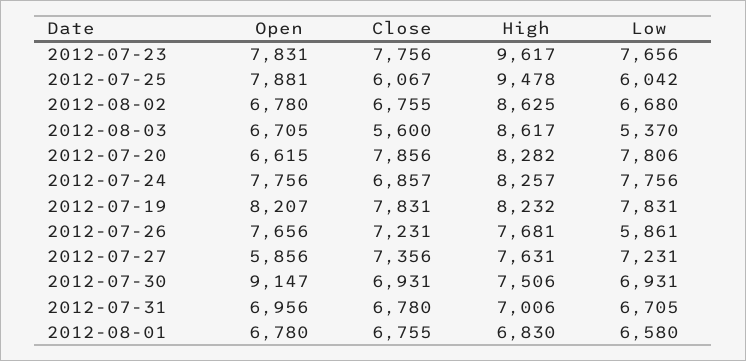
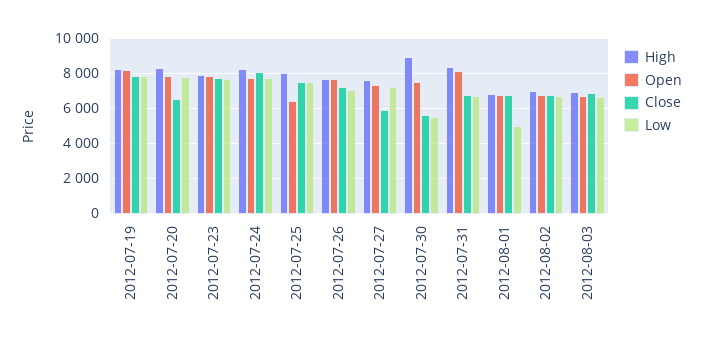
  {
    "Open": {
      "2012-07-23": 7831,
-     "2012-07-25": 7881,
+     "2012-07-25": 6500,
      "2012-08-02": 6780,
      "2012-08-03": 6705,
-     "2012-07-20": 6615,
+     "2012-07-20": 8000,
      "2012-07-24": 7756,
      "2012-07-19": 8207,
      "2012-07-26": 7656,
-     "2012-07-27": 5856,
+     "2012-07-27": 7500,
-     "2012-07-30": 9147,
+     "2012-07-30": 7500,
-     "2012-07-31": 6956,
+     "2012-07-31": 8000,
      "2012-08-01": 6780
    },
    "Close": {
      "2012-07-23": 7756,
-     "2012-07-25": 6067,
+     "2012-07-25": 7500,
      "2012-08-02": 6755,
-     "2012-08-03": 5600,
+     "2012-08-03": 7000,
-     "2012-07-20": 7856,
+     "2012-07-20": 6500,
-     "2012-07-24": 6857,
+     "2012-07-24": 8000,
      "2012-07-19": 7831,
      "2012-07-26": 7231,
-     "2012-07-27": 7356,
+     "2012-07-27": 6000,
-     "2012-07-30": 6931,
+     "2012-07-30": 5500,
      "2012-07-31": 6780,
      "2012-08-01": 6755
    },
    "High": {
-     "2012-07-23": 9617,
+     "2012-07-23": 8000,
-     "2012-07-25": 9478,
+     "2012-07-25": 8000,
-     "2012-08-02": 8625,
+     "2012-08-02": 7000,
-     "2012-08-03": 8617,
+     "2012-08-03": 7000,
      "2012-07-20": 8282,
      "2012-07-24": 8257,
      "2012-07-19": 8232,
      "2012-07-26": 7681,
      "2012-07-27": 7631,
-     "2012-07-30": 7506,
+     "2012-07-30": 9000,
-     "2012-07-31": 7006,
+     "2012-07-31": 8500,
      "2012-08-01": 6830
    },
    "Low": {
      "2012-07-23": 7656,
-     "2012-07-25": 6042,
+     "2012-07-25": 7500,
      "2012-08-02": 6680,
-     "2012-08-03": 5370,
+     "2012-08-03": 6500,
      "2012-07-20": 7806,
      "2012-07-24": 7756,
      "2012-07-19": 7831,
-     "2012-07-26": 5861,
+     "2012-07-26": 7000,
      "2012-07-27": 7231,
-     "2012-07-30": 6931,
+     "2012-07-30": 5500,
      "2012-07-31": 6705,
-     "2012-08-01": 6580
+     "2012-08-01": 5000
    }
  }

